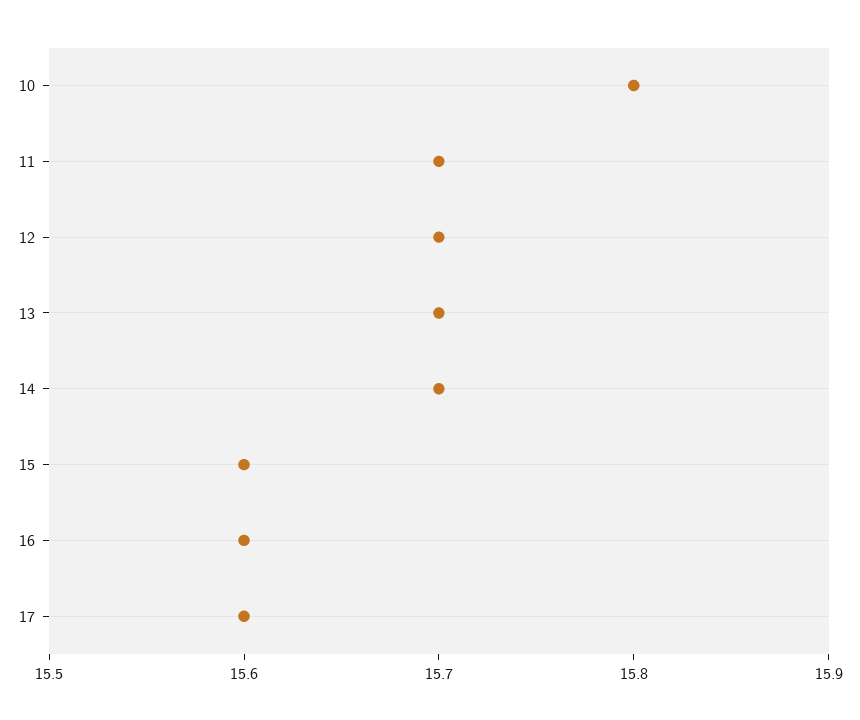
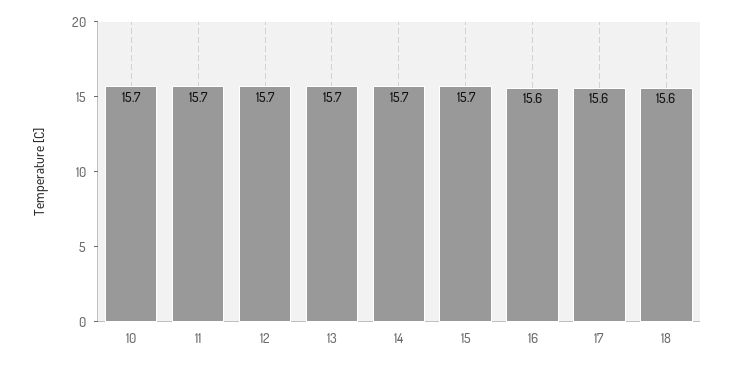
  {
-   "10": 15.8,
+   "10": 15.7,
    "11": 15.7,
    "12": 15.7,
    "13": 15.7,
    "14": 15.7,
-   "15": 15.6,
+   "15": 15.7,
    "16": 15.6,
-   "17": 15.6
+   "17": 15.6,
+   "18": 15.6
  }

